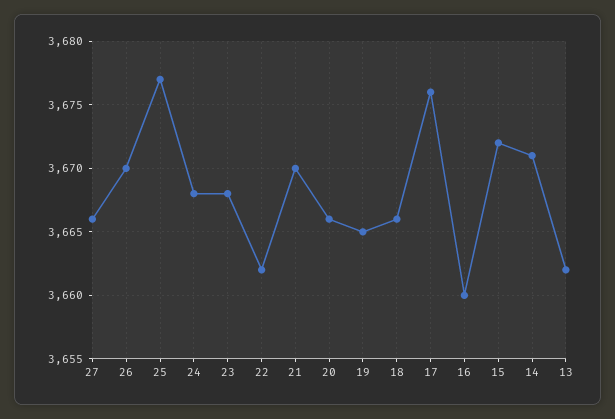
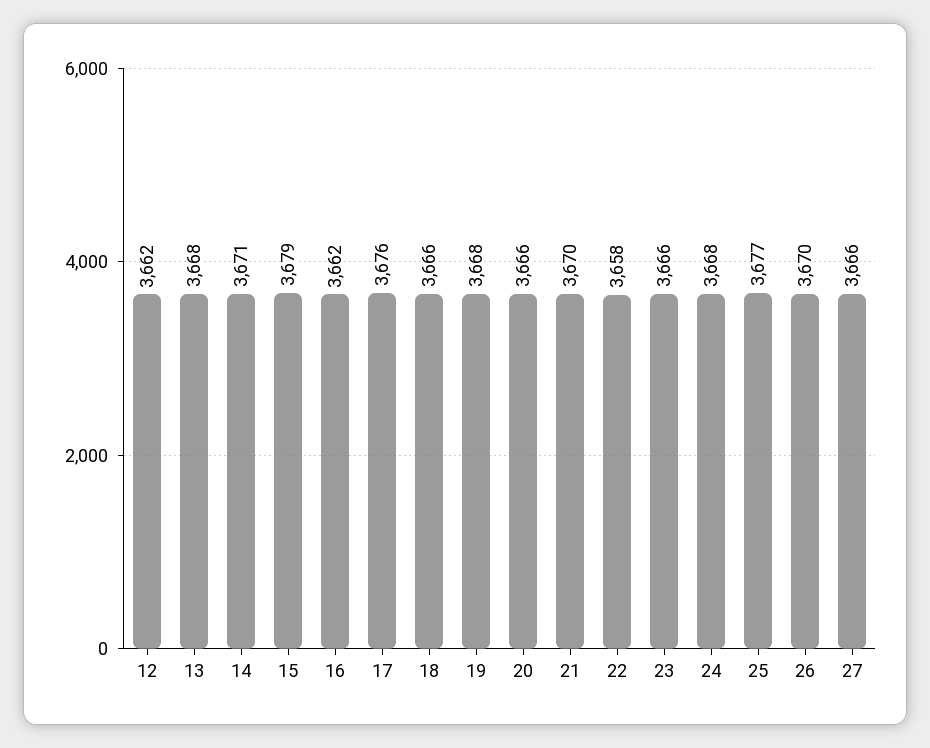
  {
    "27": 3666,
    "26": 3670,
    "25": 3677,
    "24": 3668,
-   "23": 3668,
+   "23": 3666,
-   "22": 3662,
+   "22": 3658,
    "21": 3670,
    "20": 3666,
-   "19": 3665,
+   "19": 3668,
    "18": 3666,
    "17": 3676,
-   "16": 3660,
+   "16": 3662,
-   "15": 3672,
+   "15": 3679,
    "14": 3671,
-   "13": 3662
+   "13": 3668,
+   "12": 3662
  }

